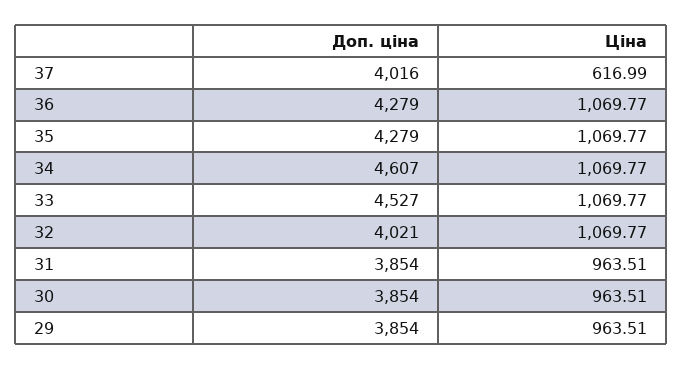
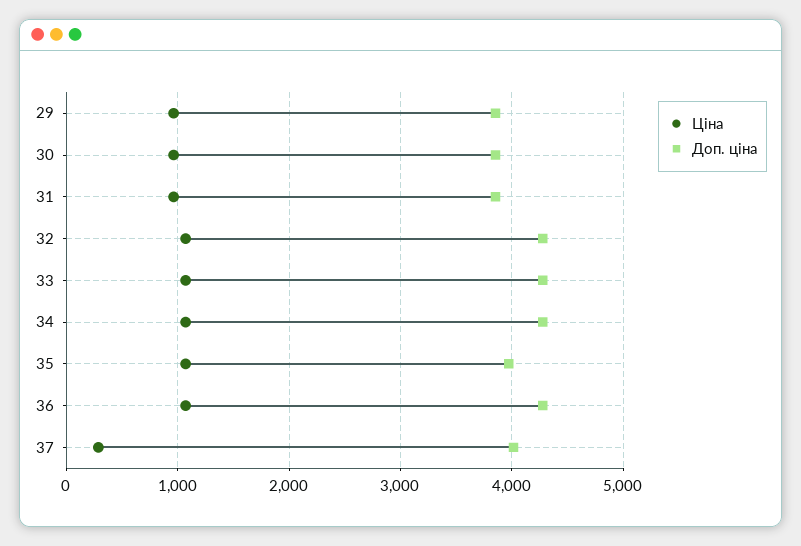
  {
    "Доп. ціна": {
      "37": 4016,
      "36": 4279,
-     "35": 4279,
+     "35": 4000,
-     "34": 4607,
+     "34": 4300,
-     "33": 4527,
+     "33": 4300,
-     "32": 4021,
+     "32": 4300,
      "31": 3854,
      "30": 3854,
      "29": 3854
    },
    "Ціна": {
-     "37": 616.99,
+     "37": 300,
      "36": 1069.77,
      "35": 1069.77,
      "34": 1069.77,
      "33": 1069.77,
      "32": 1069.77,
      "31": 963.51,
      "30": 963.51,
      "29": 963.51
    }
  }

